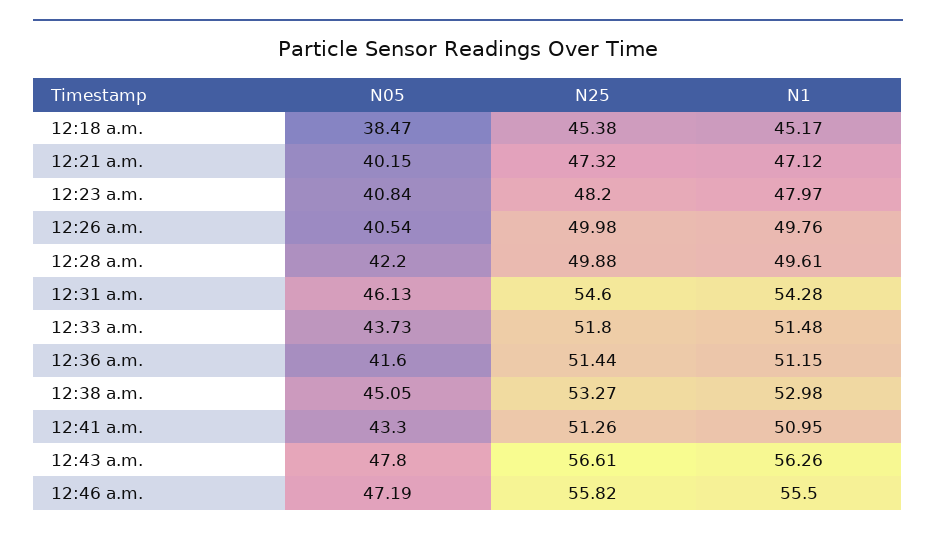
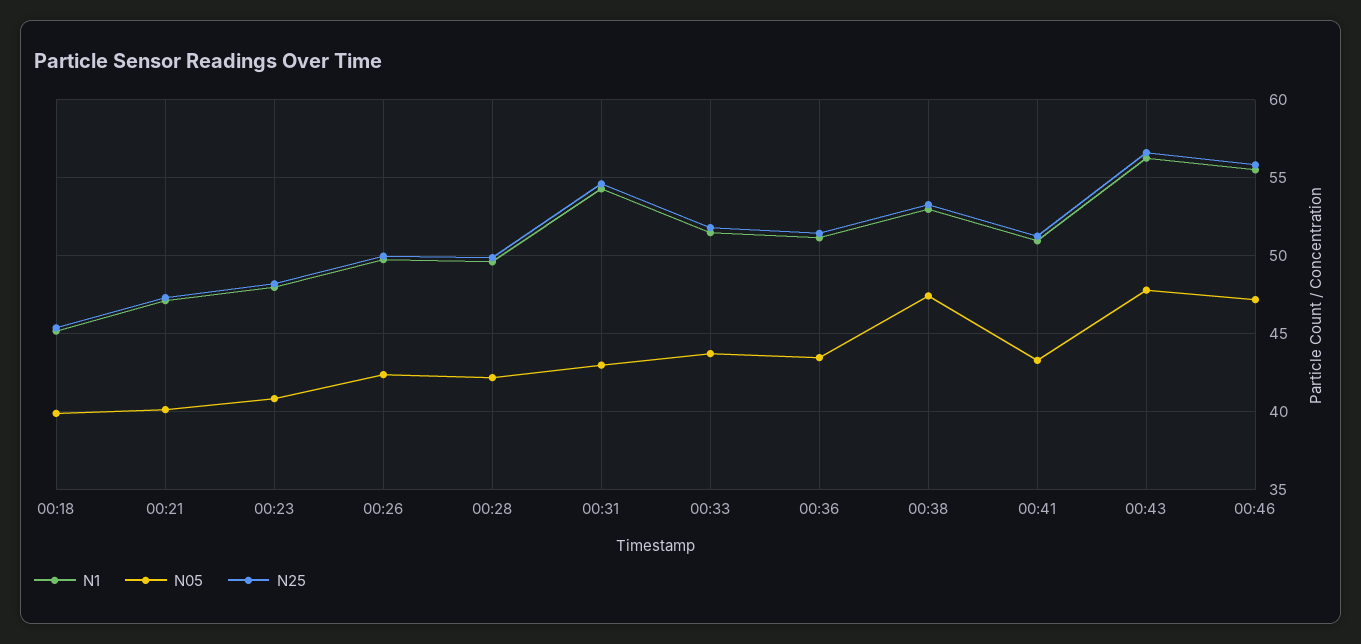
  {
    "N05": {
-     "12:18 a.m.": 38.47,
+     "12:18 a.m.": 40,
      "12:21 a.m.": 40.15,
      "12:23 a.m.": 40.84,
-     "12:26 a.m.": 40.54,
+     "12:26 a.m.": 42.5,
      "12:28 a.m.": 42.2,
-     "12:31 a.m.": 46.13,
+     "12:31 a.m.": 43,
      "12:33 a.m.": 43.73,
-     "12:36 a.m.": 41.6,
+     "12:36 a.m.": 43.5,
-     "12:38 a.m.": 45.05,
+     "12:38 a.m.": 47.5,
      "12:41 a.m.": 43.3,
      "12:43 a.m.": 47.8,
      "12:46 a.m.": 47.19
    },
    "N25": {
      "12:18 a.m.": 45.38,
      "12:21 a.m.": 47.32,
      "12:23 a.m.": 48.2,
      "12:26 a.m.": 49.98,
      "12:28 a.m.": 49.88,
      "12:31 a.m.": 54.6,
      "12:33 a.m.": 51.8,
      "12:36 a.m.": 51.44,
      "12:38 a.m.": 53.27,
      "12:41 a.m.": 51.26,
      "12:43 a.m.": 56.61,
      "12:46 a.m.": 55.82
    },
    "N1": {
      "12:18 a.m.": 45.17,
      "12:21 a.m.": 47.12,
      "12:23 a.m.": 47.97,
      "12:26 a.m.": 49.76,
      "12:28 a.m.": 49.61,
      "12:31 a.m.": 54.28,
      "12:33 a.m.": 51.48,
      "12:36 a.m.": 51.15,
      "12:38 a.m.": 52.98,
      "12:41 a.m.": 50.95,
      "12:43 a.m.": 56.26,
      "12:46 a.m.": 55.5
    }
  }

